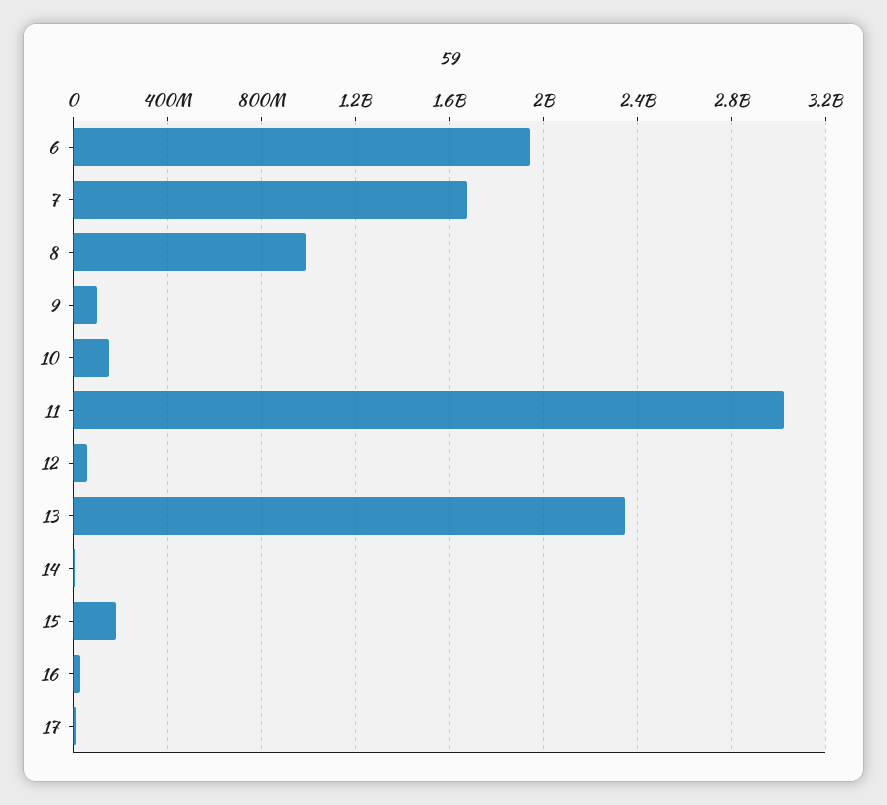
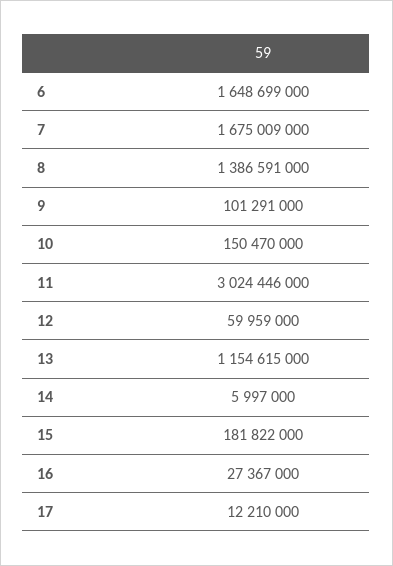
  {
-   "6": 1950000000,
+   "6": 1648699000,
    "7": 1675009000,
-   "8": 1000000000,
+   "8": 1386591000,
    "9": 101291000,
    "10": 150470000,
    "11": 3024446000,
    "12": 59959000,
-   "13": 2350000000,
+   "13": 1154615000,
    "14": 5997000,
    "15": 181822000,
    "16": 27367000,
    "17": 12210000
  }

